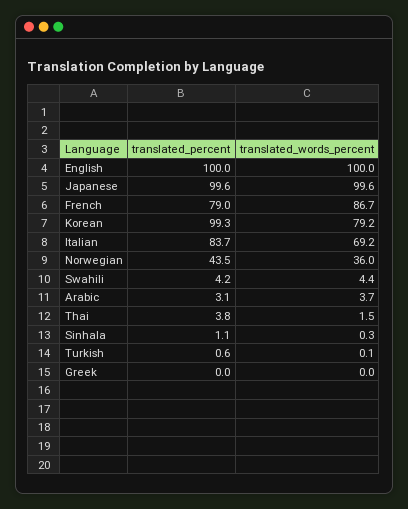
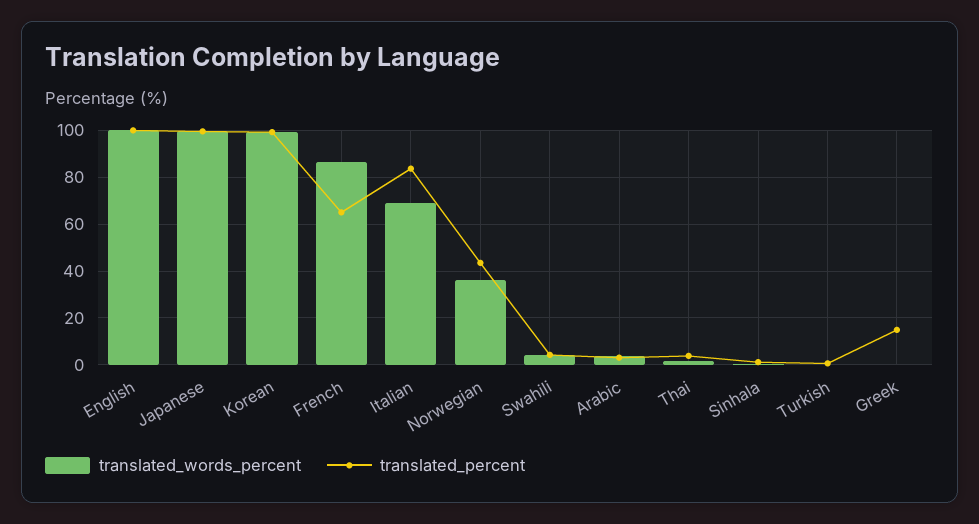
  {
    "translated_percent": {
      "English": 100,
      "Japanese": 99.6,
-     "French": 79,
+     "French": 65,
      "Korean": 99.3,
      "Italian": 83.7,
      "Norwegian": 43.5,
      "Swahili": 4.2,
      "Arabic": 3.1,
      "Thai": 3.8,
      "Sinhala": 1.1,
      "Turkish": 0.6,
-     "Greek": 0
+     "Greek": 15
    },
    "translated_words_percent": {
      "English": 100,
      "Japanese": 99.6,
      "French": 86.7,
-     "Korean": 79.2,
+     "Korean": 100,
      "Italian": 69.2,
      "Norwegian": 36,
      "Swahili": 4.4,
      "Arabic": 3.7,
      "Thai": 1.5,
      "Sinhala": 0.3,
      "Turkish": 0.1,
      "Greek": 0
    }
  }

